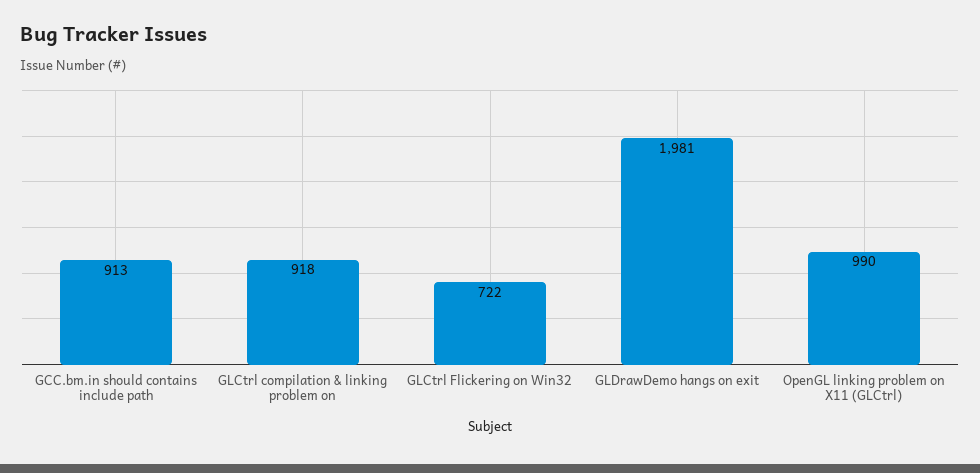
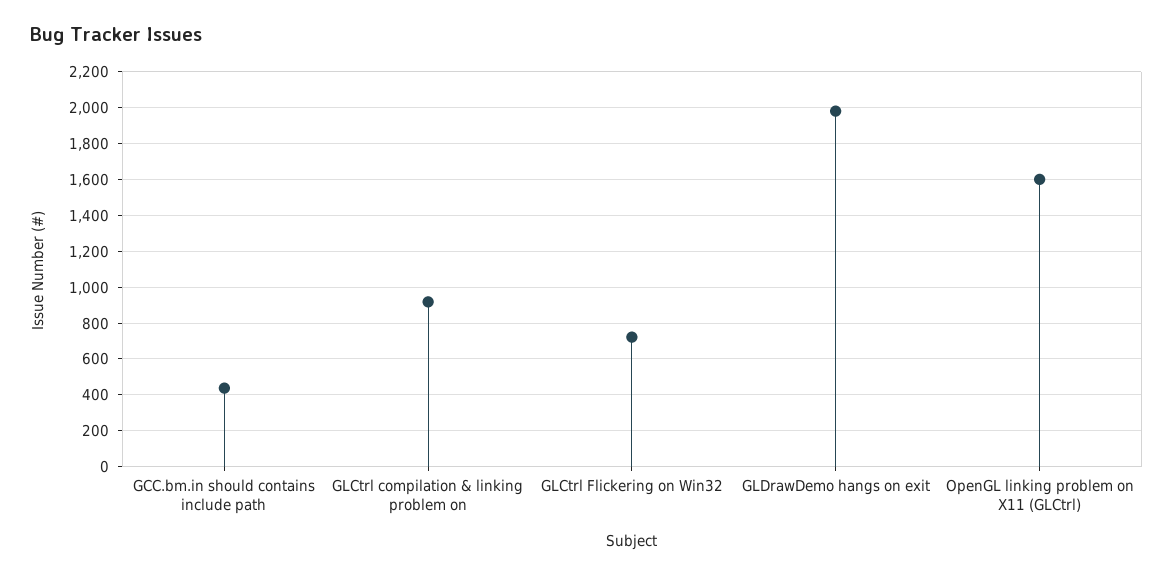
  {
-   "GCC.bm.in should contains include path": 913,
+   "GCC.bm.in should contains include path": 450,
    "GLCtrl compilation & linking problem on": 918,
    "GLCtrl Flickering on Win32": 722,
    "GLDrawDemo hangs on exit": 1981,
-   "OpenGL linking problem on X11 (GLCtrl)": 990
+   "OpenGL linking problem on X11 (GLCtrl)": 1600
  }

